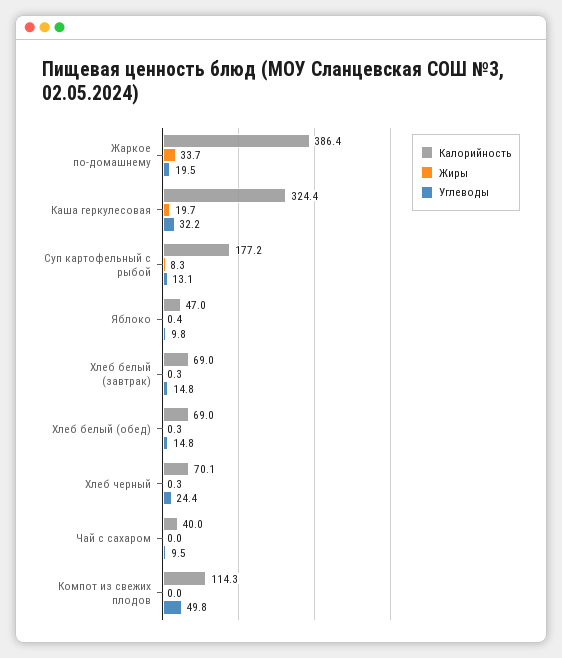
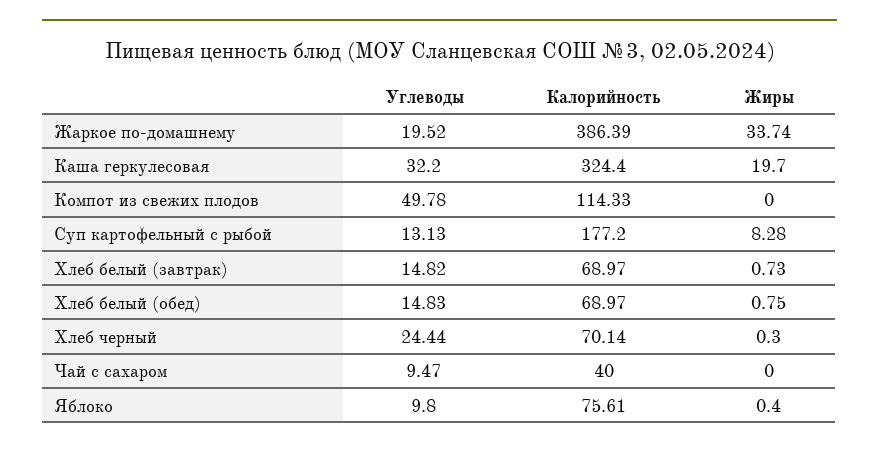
  {
    "Калорийность": {
      "Жаркое по-домашнему": 386.39,
      "Каша геркулесовая": 324.4,
      "Суп картофельный с рыбой": 177.2,
-     "Яблоко": 47,
+     "Яблоко": 75.61,
      "Хлеб белый (завтрак)": 68.97,
      "Хлеб белый (обед)": 68.97,
      "Хлеб черный": 70.14,
      "Чай с сахаром": 40,
      "Компот из свежих плодов": 114.33
    },
    "Жиры": {
      "Жаркое по-домашнему": 33.74,
      "Каша геркулесовая": 19.7,
      "Суп картофельный с рыбой": 8.28,
      "Яблоко": 0.4,
-     "Хлеб белый (завтрак)": 0.3,
+     "Хлеб белый (завтрак)": 0.73,
-     "Хлеб белый (обед)": 0.3,
+     "Хлеб белый (обед)": 0.75,
      "Хлеб черный": 0.3,
      "Чай с сахаром": 0,
      "Компот из свежих плодов": 0
    },
    "Углеводы": {
      "Жаркое по-домашнему": 19.52,
      "Каша геркулесовая": 32.2,
      "Суп картофельный с рыбой": 13.13,
      "Яблоко": 9.8,
      "Хлеб белый (завтрак)": 14.82,
      "Хлеб белый (обед)": 14.83,
      "Хлеб черный": 24.44,
      "Чай с сахаром": 9.47,
      "Компот из свежих плодов": 49.78
    }
  }

